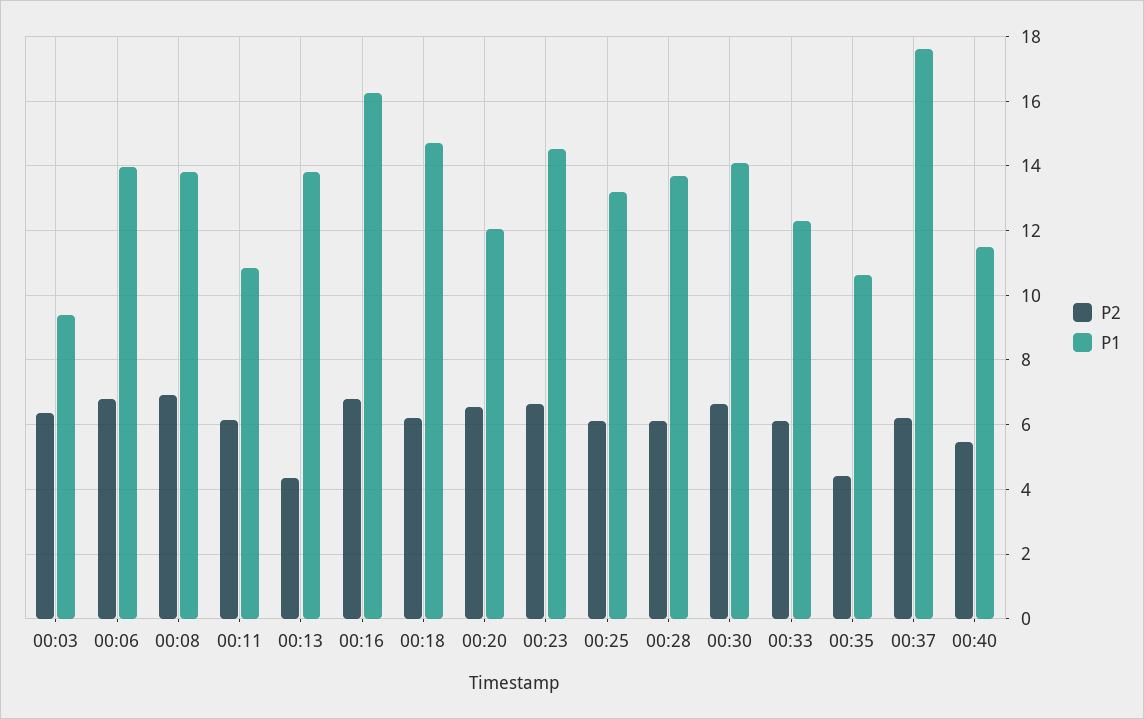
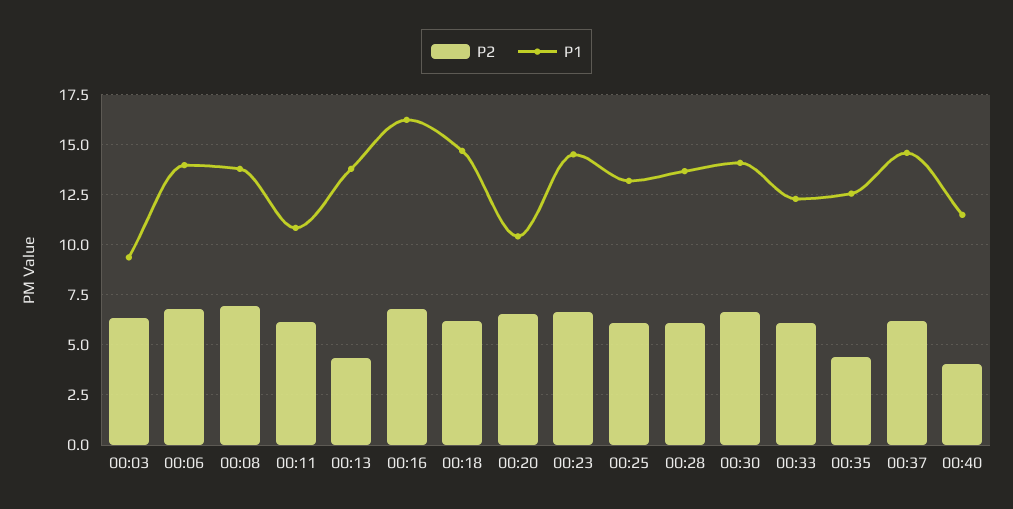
  {
    "P2": {
      "00:03": 6.4,
      "00:06": 6.8,
      "00:08": 7,
      "00:11": 6.2,
      "00:13": 4.4,
      "00:16": 6.8,
      "00:18": 6.2,
      "00:20": 6.6,
      "00:23": 6.6,
      "00:25": 6.2,
      "00:28": 6.2,
      "00:30": 6.6,
      "00:33": 6.2,
      "00:35": 4.4,
      "00:37": 6.2,
-     "00:40": 5.4
+     "00:40": 4
    },
    "P1": {
      "00:03": 9.4,
      "00:06": 14,
      "00:08": 13.8,
      "00:11": 10.8,
      "00:13": 13.8,
      "00:16": 16.2,
      "00:18": 14.8,
-     "00:20": 12,
+     "00:20": 10.5,
      "00:23": 14.6,
      "00:25": 13.2,
      "00:28": 13.6,
      "00:30": 14.2,
      "00:33": 12.4,
-     "00:35": 10.6,
+     "00:35": 12.5,
-     "00:37": 17.6,
+     "00:37": 14.5,
      "00:40": 11.6
    }
  }

